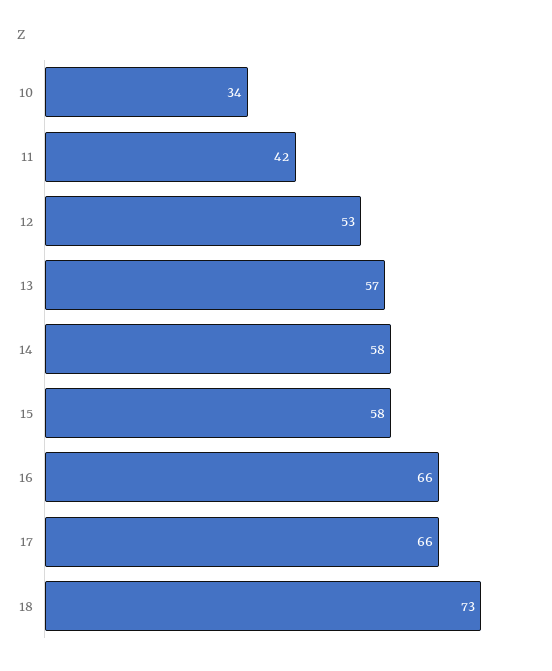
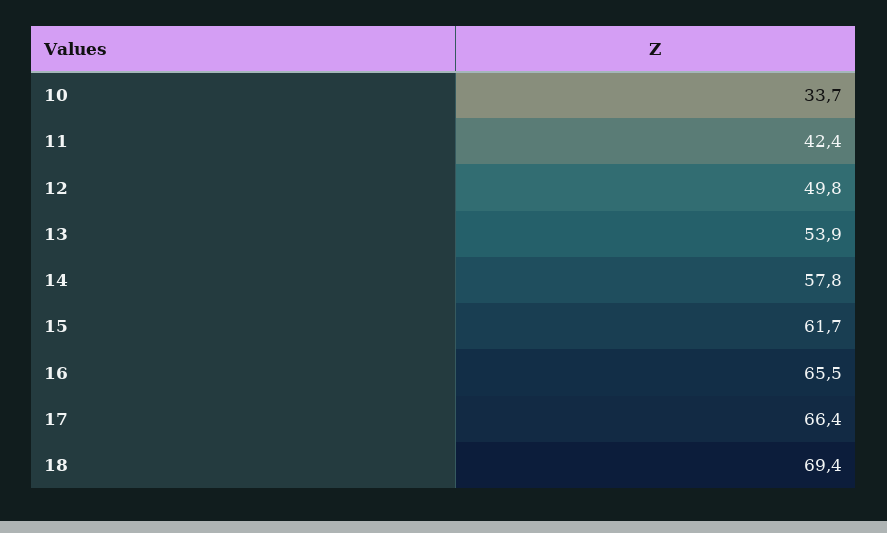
  {
    "10": 33.7,
    "11": 42.4,
-   "12": 53,
+   "12": 49.8,
-   "13": 57,
+   "13": 53.9,
    "14": 57.8,
-   "15": 58,
+   "15": 61.7,
    "16": 65.5,
    "17": 66.4,
-   "18": 73
+   "18": 69.4
  }

